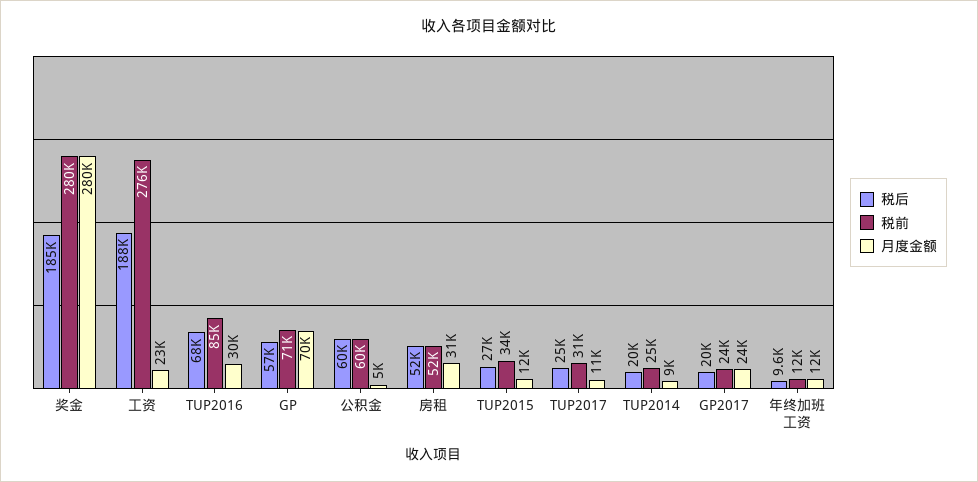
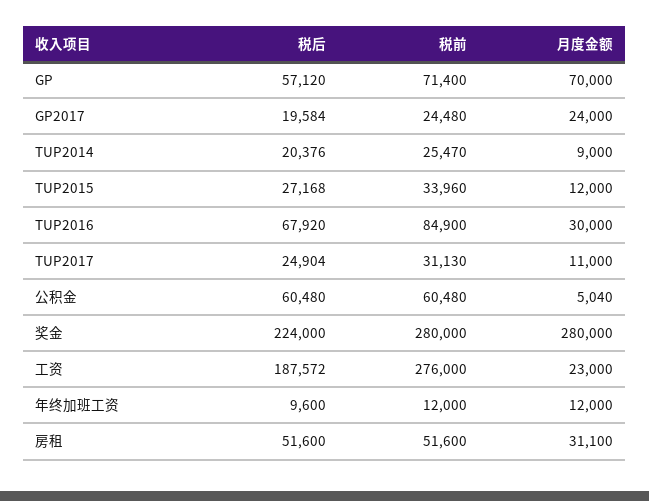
  {
    "税后": {
-     "奖金": 185000,
+     "奖金": 224000,
      "工资": 187572,
      "TUP2016": 67920,
      "GP": 57120,
      "公积金": 60480,
      "房租": 51600,
      "TUP2015": 27168,
      "TUP2017": 24904,
      "TUP2014": 20376,
      "GP2017": 19584,
      "年终加班工资": 9600
    },
    "税前": {
      "奖金": 280000,
      "工资": 276000,
      "TUP2016": 84900,
      "GP": 71400,
      "公积金": 60480,
      "房租": 51600,
      "TUP2015": 33960,
      "TUP2017": 31130,
      "TUP2014": 25470,
      "GP2017": 24480,
      "年终加班工资": 12000
    },
    "月度金额": {
      "奖金": 280000,
      "工资": 23000,
      "TUP2016": 30000,
      "GP": 70000,
      "公积金": 5040,
      "房租": 31100,
      "TUP2015": 12000,
      "TUP2017": 11000,
      "TUP2014": 9000,
      "GP2017": 24000,
      "年终加班工资": 12000
    }
  }

